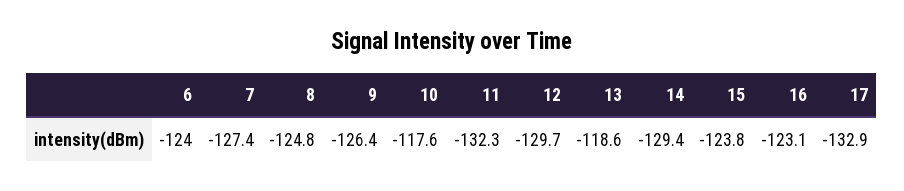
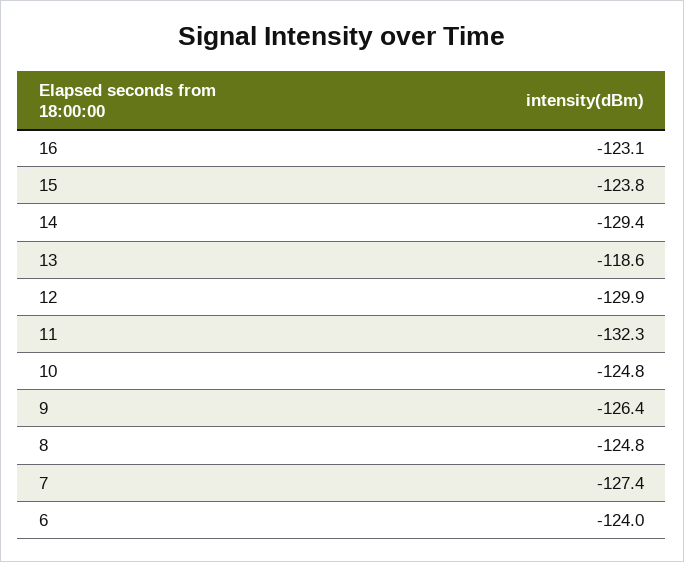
  {
    "6": -124,
    "7": -127.4,
    "8": -124.8,
    "9": -126.4,
-   "10": -117.6,
+   "10": -124.8,
    "11": -132.3,
-   "12": -129.7,
+   "12": -129.9,
    "13": -118.6,
    "14": -129.4,
    "15": -123.8,
-   "16": -123.1,
+   "16": -123.1
-   "17": -132.9
  }

